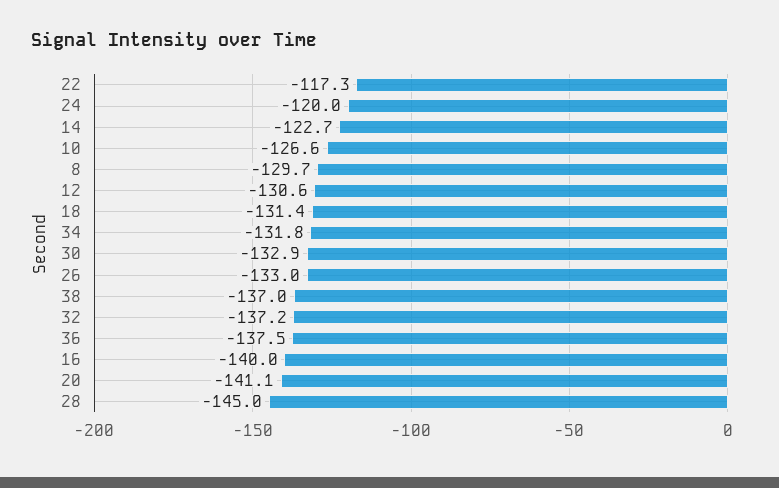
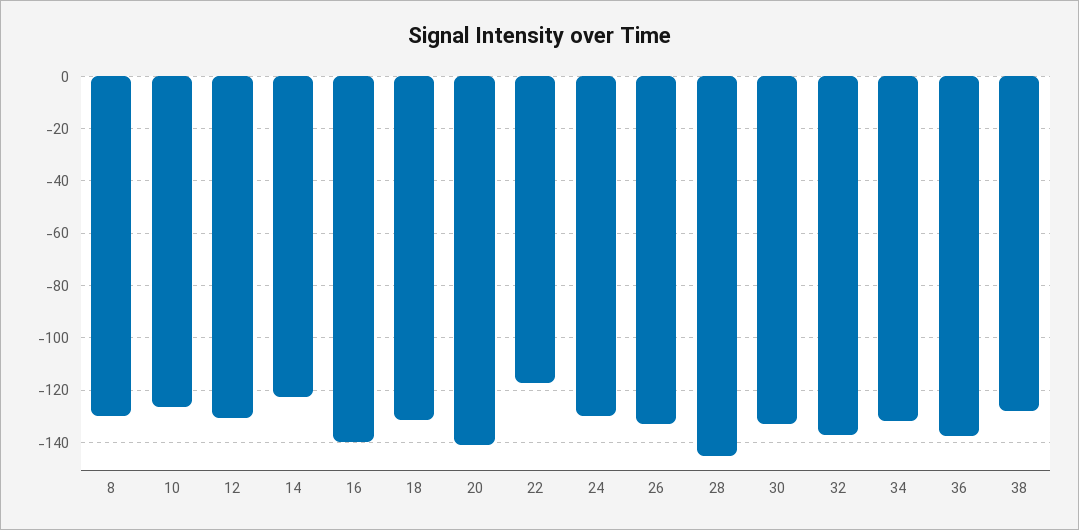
  {
    "22": -117.3,
-   "24": -120,
+   "24": -130,
    "14": -122.7,
    "10": -126.6,
    "8": -129.7,
    "12": -130.6,
    "18": -131.4,
    "34": -131.8,
    "30": -132.9,
    "26": -133,
-   "38": -137,
+   "38": -127.5,
    "32": -137.2,
    "36": -137.5,
    "16": -140,
    "20": -141.1,
    "28": -145
  }

